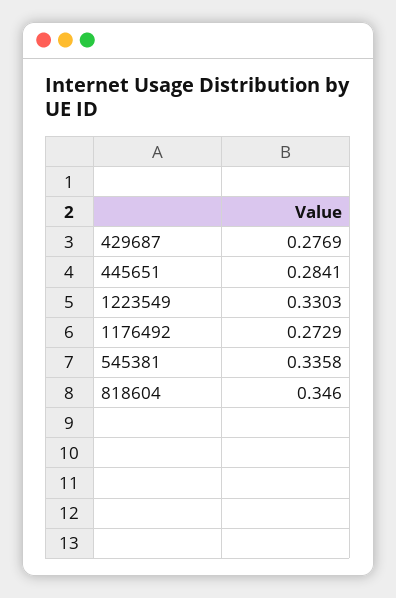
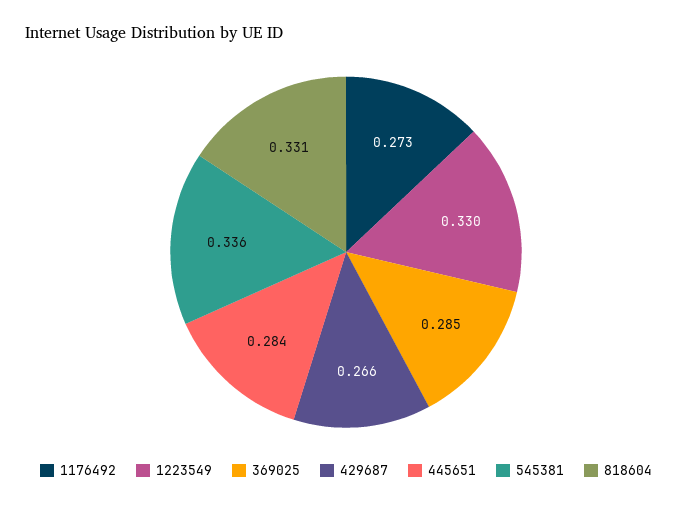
  {
-   "429687": 0.2769,
+   "429687": 0.266,
    "445651": 0.2841,
    "1223549": 0.3303,
    "1176492": 0.2729,
    "545381": 0.3358,
-   "818604": 0.346
+   "818604": 0.331,
+   "369025": 0.285
  }

